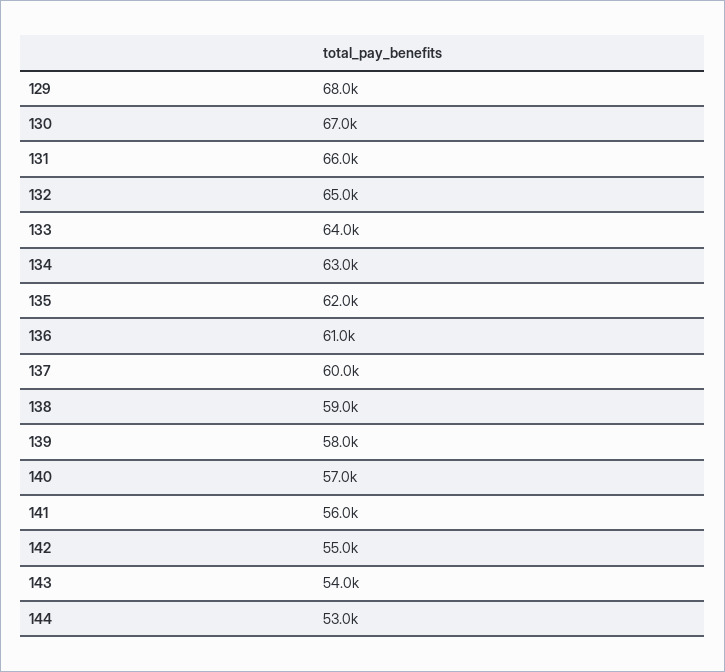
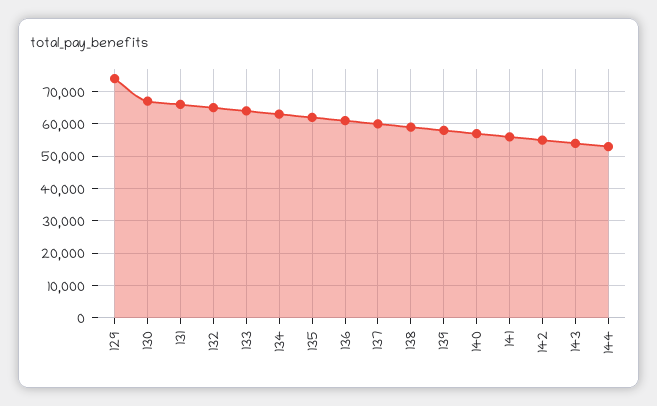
  {
-   "129": 68000,
+   "129": 74000,
    "130": 67000,
    "131": 66000,
    "132": 65000,
    "133": 64000,
    "134": 63000,
    "135": 62000,
    "136": 61000,
    "137": 60000,
    "138": 59000,
    "139": 58000,
    "140": 57000,
    "141": 56000,
    "142": 55000,
    "143": 54000,
    "144": 53000
  }

